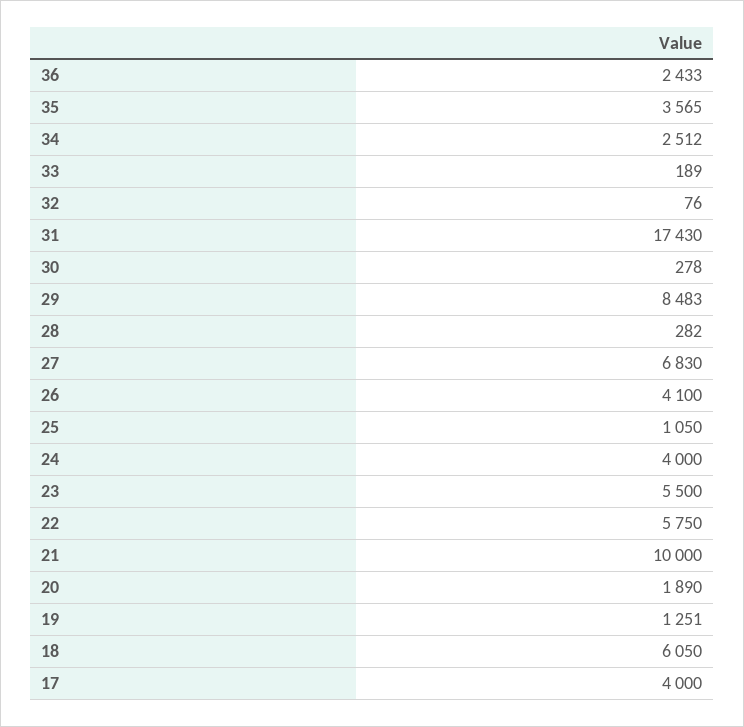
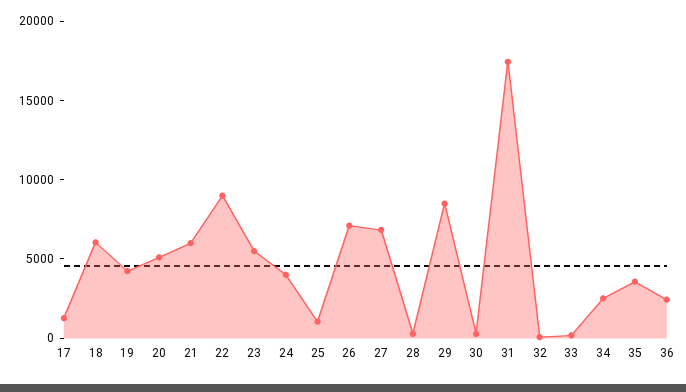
  {
    "36": 2433,
    "35": 3565,
    "34": 2512,
    "33": 189,
    "32": 76,
    "31": 17430,
    "30": 278,
    "29": 8483,
    "28": 282,
    "27": 6830,
-   "26": 4100,
+   "26": 7000,
    "25": 1050,
    "24": 4000,
    "23": 5500,
-   "22": 5750,
+   "22": 9000,
-   "21": 10000,
+   "21": 6000,
-   "20": 1890,
+   "20": 5000,
-   "19": 1251,
+   "19": 4000,
    "18": 6050,
-   "17": 4000
+   "17": 1000
  }

